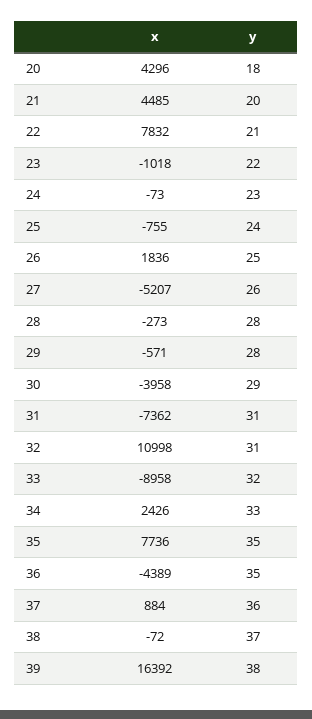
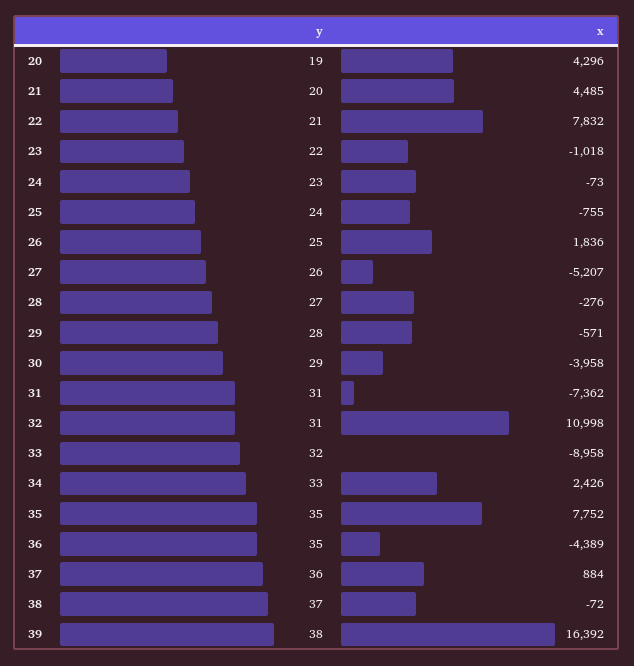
  {
    "x": {
      "20": 4296,
      "21": 4485,
      "22": 7832,
      "23": -1018,
      "24": -73,
      "25": -755,
      "26": 1836,
      "27": -5207,
-     "28": -273,
+     "28": -276,
      "29": -571,
      "30": -3958,
      "31": -7362,
      "32": 10998,
      "33": -8958,
      "34": 2426,
-     "35": 7736,
+     "35": 7752,
      "36": -4389,
      "37": 884,
      "38": -72,
      "39": 16392
    },
    "y": {
-     "20": 18,
+     "20": 19,
      "21": 20,
      "22": 21,
      "23": 22,
      "24": 23,
      "25": 24,
      "26": 25,
      "27": 26,
-     "28": 28,
+     "28": 27,
      "29": 28,
      "30": 29,
      "31": 31,
      "32": 31,
      "33": 32,
      "34": 33,
      "35": 35,
      "36": 35,
      "37": 36,
      "38": 37,
      "39": 38
    }
  }

